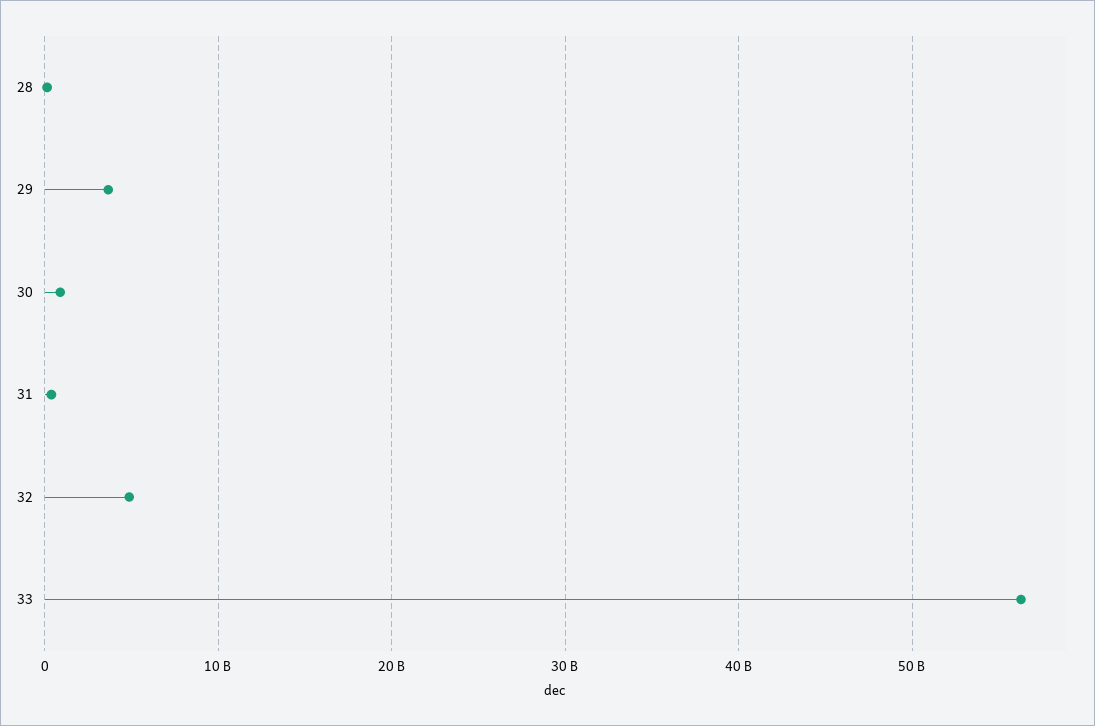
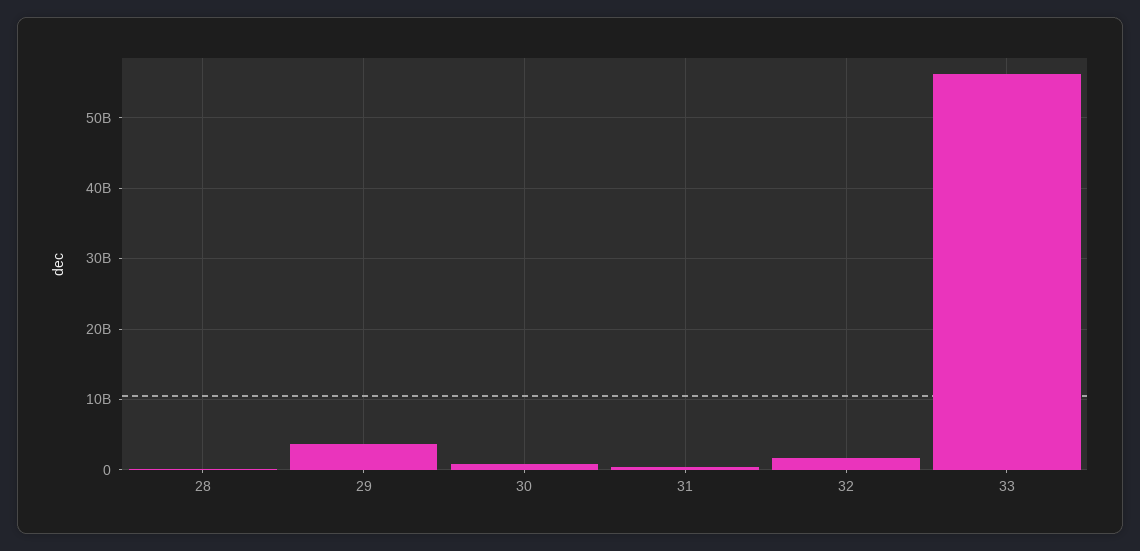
  {
    "28": 0,
    "29": 4000000000,
    "30": 1000000000,
    "31": 0,
-   "32": 5000000000,
+   "32": 2000000000,
    "33": 56000000000
  }

